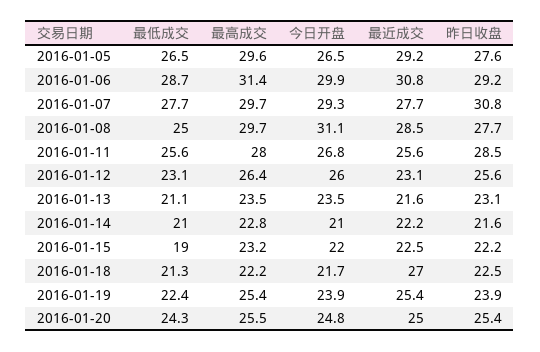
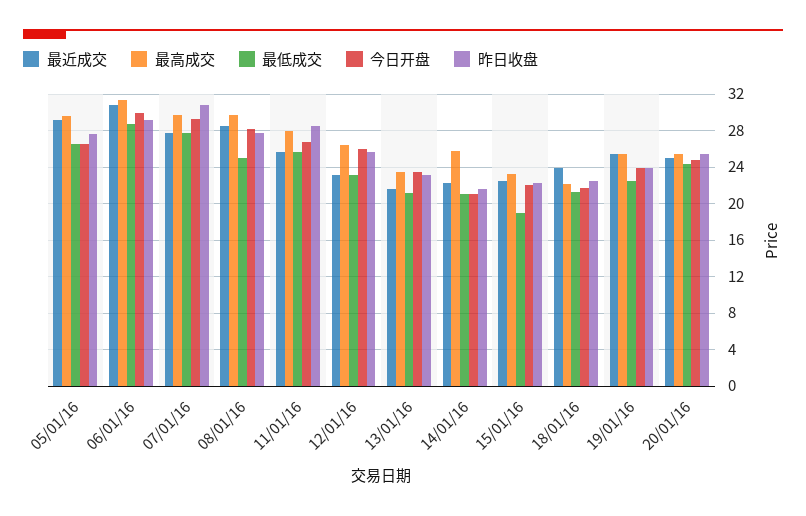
  {
    "最低成交": {
      "2016-01-05": 26.5,
      "2016-01-06": 28.7,
      "2016-01-07": 27.7,
      "2016-01-08": 25,
      "2016-01-11": 25.6,
      "2016-01-12": 23.1,
      "2016-01-13": 21.1,
      "2016-01-14": 21,
      "2016-01-15": 19,
      "2016-01-18": 21.3,
      "2016-01-19": 22.4,
      "2016-01-20": 24.3
    },
    "最高成交": {
      "2016-01-05": 29.6,
      "2016-01-06": 31.4,
      "2016-01-07": 29.7,
      "2016-01-08": 29.7,
      "2016-01-11": 28,
      "2016-01-12": 26.4,
      "2016-01-13": 23.5,
-     "2016-01-14": 22.8,
+     "2016-01-14": 26,
      "2016-01-15": 23.2,
      "2016-01-18": 22.2,
      "2016-01-19": 25.4,
      "2016-01-20": 25.5
    },
    "今日开盘": {
      "2016-01-05": 26.5,
      "2016-01-06": 29.9,
      "2016-01-07": 29.3,
-     "2016-01-08": 31.1,
+     "2016-01-08": 28,
      "2016-01-11": 26.8,
      "2016-01-12": 26,
      "2016-01-13": 23.5,
      "2016-01-14": 21,
      "2016-01-15": 22,
      "2016-01-18": 21.7,
      "2016-01-19": 23.9,
      "2016-01-20": 24.8
    },
    "最近成交": {
      "2016-01-05": 29.2,
      "2016-01-06": 30.8,
      "2016-01-07": 27.7,
      "2016-01-08": 28.5,
      "2016-01-11": 25.6,
      "2016-01-12": 23.1,
      "2016-01-13": 21.6,
      "2016-01-14": 22.2,
      "2016-01-15": 22.5,
-     "2016-01-18": 27,
+     "2016-01-18": 24,
      "2016-01-19": 25.4,
      "2016-01-20": 25
    },
    "昨日收盘": {
      "2016-01-05": 27.6,
      "2016-01-06": 29.2,
      "2016-01-07": 30.8,
      "2016-01-08": 27.7,
      "2016-01-11": 28.5,
      "2016-01-12": 25.6,
      "2016-01-13": 23.1,
      "2016-01-14": 21.6,
      "2016-01-15": 22.2,
      "2016-01-18": 22.5,
      "2016-01-19": 23.9,
      "2016-01-20": 25.4
    }
  }

